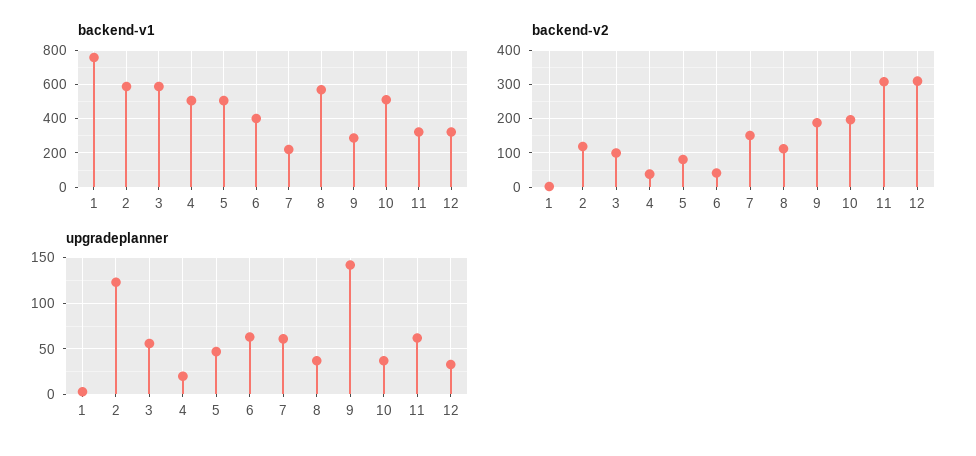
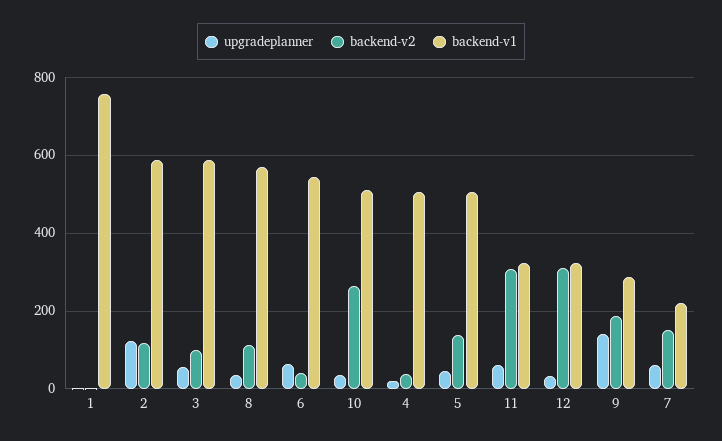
  {
    "backend-v1": {
      "1": 760,
      "2": 580,
      "3": 580,
      "4": 500,
      "5": 500,
-     "6": 400,
+     "6": 540,
      "7": 220,
      "8": 560,
      "9": 280,
      "10": 520,
      "11": 320,
      "12": 320
    },
    "backend-v2": {
      "1": 0,
      "2": 120,
      "3": 100,
      "4": 40,
-     "5": 80,
+     "5": 140,
      "6": 40,
      "7": 160,
      "8": 120,
      "9": 180,
-     "10": 200,
+     "10": 260,
      "11": 300,
      "12": 320
    },
    "upgradeplanner": {
      "1": 0,
      "2": 120,
      "3": 60,
      "4": 20,
      "5": 50,
      "6": 60,
      "7": 60,
      "8": 40,
      "9": 140,
      "10": 40,
      "11": 60,
      "12": 30
    }
  }

